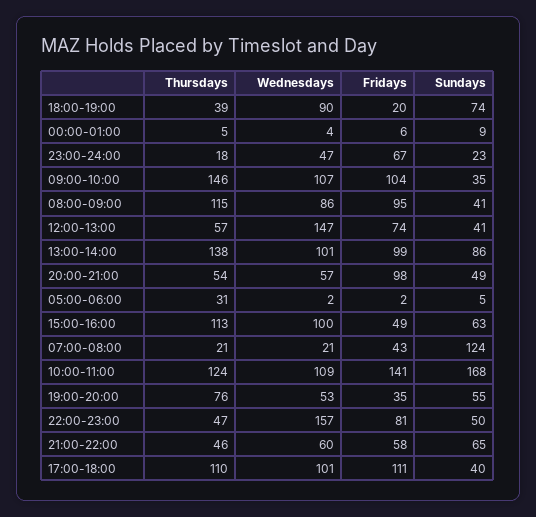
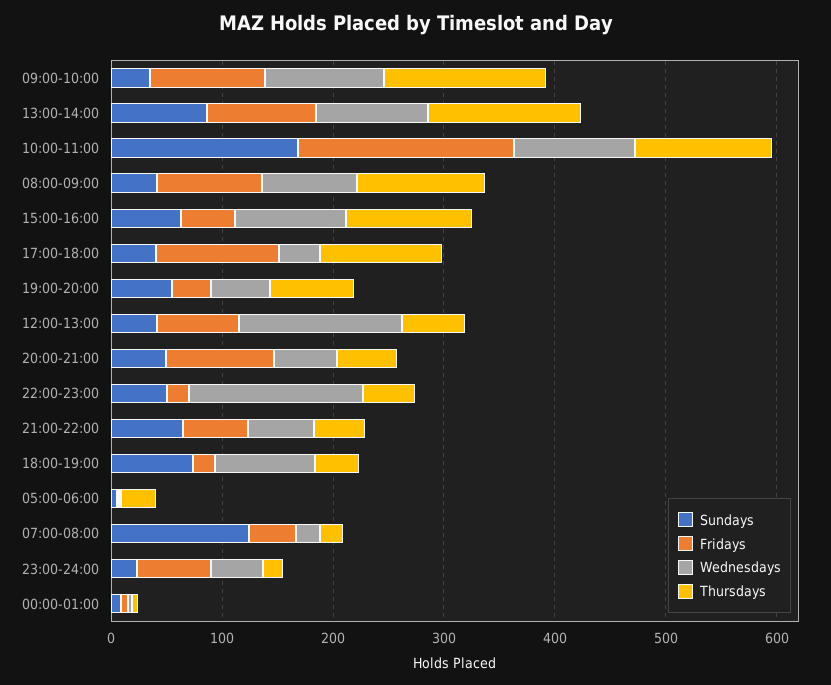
  {
    "Thursdays": {
      "18:00-19:00": 39,
      "00:00-01:00": 5,
      "23:00-24:00": 18,
      "09:00-10:00": 146,
      "08:00-09:00": 115,
      "12:00-13:00": 57,
      "13:00-14:00": 138,
      "20:00-21:00": 54,
      "05:00-06:00": 31,
      "15:00-16:00": 113,
      "07:00-08:00": 21,
      "10:00-11:00": 124,
      "19:00-20:00": 76,
      "22:00-23:00": 47,
      "21:00-22:00": 46,
      "17:00-18:00": 110
    },
    "Wednesdays": {
      "18:00-19:00": 90,
      "00:00-01:00": 4,
      "23:00-24:00": 47,
      "09:00-10:00": 107,
      "08:00-09:00": 86,
      "12:00-13:00": 147,
      "13:00-14:00": 101,
      "20:00-21:00": 57,
      "05:00-06:00": 2,
      "15:00-16:00": 100,
      "07:00-08:00": 21,
      "10:00-11:00": 109,
      "19:00-20:00": 53,
      "22:00-23:00": 157,
      "21:00-22:00": 60,
-     "17:00-18:00": 101
+     "17:00-18:00": 40
    },
    "Fridays": {
      "18:00-19:00": 20,
      "00:00-01:00": 6,
      "23:00-24:00": 67,
      "09:00-10:00": 104,
      "08:00-09:00": 95,
      "12:00-13:00": 74,
      "13:00-14:00": 99,
      "20:00-21:00": 98,
      "05:00-06:00": 2,
      "15:00-16:00": 49,
      "07:00-08:00": 43,
-     "10:00-11:00": 141,
+     "10:00-11:00": 200,
      "19:00-20:00": 35,
-     "22:00-23:00": 81,
+     "22:00-23:00": 20,
      "21:00-22:00": 58,
      "17:00-18:00": 111
    },
    "Sundays": {
      "18:00-19:00": 74,
      "00:00-01:00": 9,
      "23:00-24:00": 23,
      "09:00-10:00": 35,
      "08:00-09:00": 41,
      "12:00-13:00": 41,
      "13:00-14:00": 86,
      "20:00-21:00": 49,
      "05:00-06:00": 5,
      "15:00-16:00": 63,
      "07:00-08:00": 124,
      "10:00-11:00": 168,
      "19:00-20:00": 55,
      "22:00-23:00": 50,
      "21:00-22:00": 65,
      "17:00-18:00": 40
    }
  }

